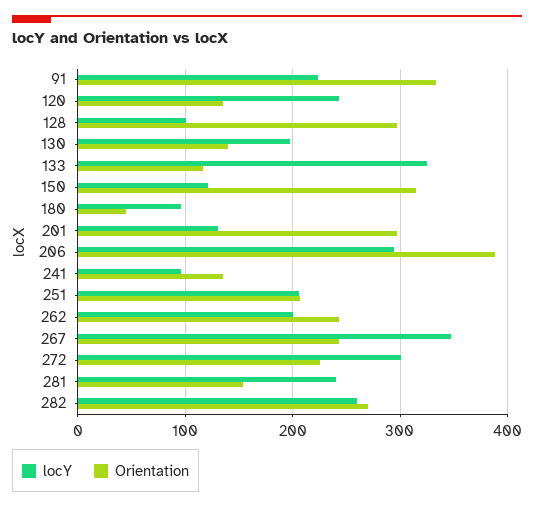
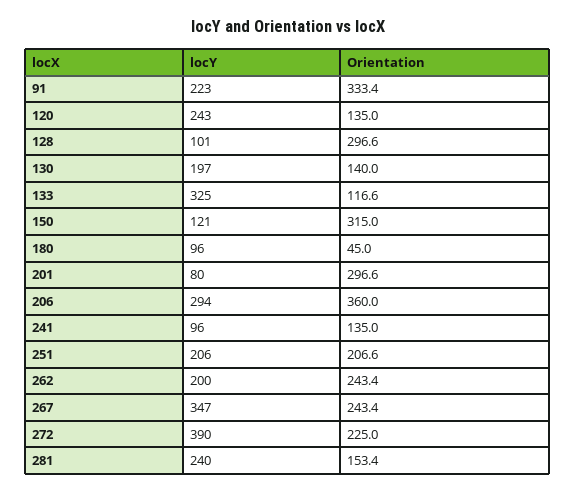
  {
    "locY": {
      "91": 223,
      "120": 243,
      "128": 101,
      "130": 197,
      "133": 325,
      "150": 121,
      "180": 96,
-     "201": 130,
+     "201": 80,
      "206": 294,
      "241": 96,
      "251": 206,
      "262": 200,
      "267": 347,
-     "272": 300,
+     "272": 390,
-     "281": 240,
+     "281": 240
-     "282": 260
    },
    "Orientation": {
      "91": 333.4,
      "120": 135,
      "128": 296.6,
      "130": 140,
      "133": 116.6,
      "150": 315,
      "180": 45,
      "201": 296.6,
-     "206": 390,
+     "206": 360,
      "241": 135,
      "251": 206.6,
      "262": 243.4,
      "267": 243.4,
      "272": 225,
-     "281": 153.4,
+     "281": 153.4
-     "282": 270
    }
  }

